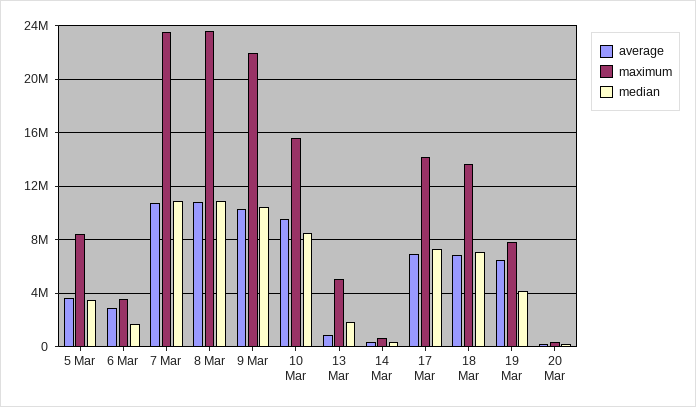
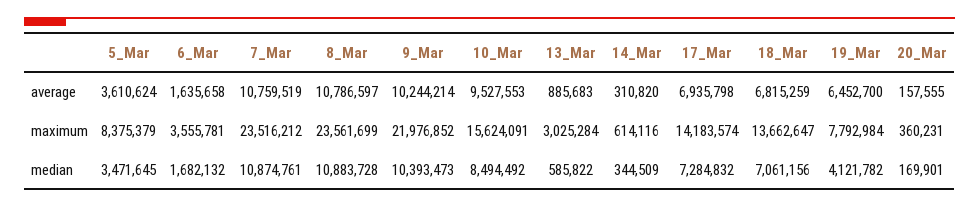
  {
    "average": {
      "5 Mar": 3610624,
-     "6 Mar": 3000000,
+     "6 Mar": 1635658,
      "7 Mar": 10759519,
      "8 Mar": 10786597,
      "9 Mar": 10244214,
      "10 Mar": 9527553,
      "13 Mar": 885683,
      "14 Mar": 310820,
      "17 Mar": 6935798,
      "18 Mar": 6815259,
      "19 Mar": 6452700,
      "20 Mar": 157555
    },
    "maximum": {
      "5 Mar": 8375379,
      "6 Mar": 3555781,
      "7 Mar": 23516212,
      "8 Mar": 23561699,
      "9 Mar": 21976852,
      "10 Mar": 15624091,
-     "13 Mar": 5000000,
+     "13 Mar": 3025284,
      "14 Mar": 614116,
      "17 Mar": 14183574,
      "18 Mar": 13662647,
      "19 Mar": 7792984,
      "20 Mar": 360231
    },
    "median": {
      "5 Mar": 3471645,
      "6 Mar": 1682132,
      "7 Mar": 10874761,
      "8 Mar": 10883728,
      "9 Mar": 10393473,
      "10 Mar": 8494492,
-     "13 Mar": 2000000,
+     "13 Mar": 585822,
      "14 Mar": 344509,
      "17 Mar": 7284832,
      "18 Mar": 7061156,
      "19 Mar": 4121782,
      "20 Mar": 169901
    }
  }

